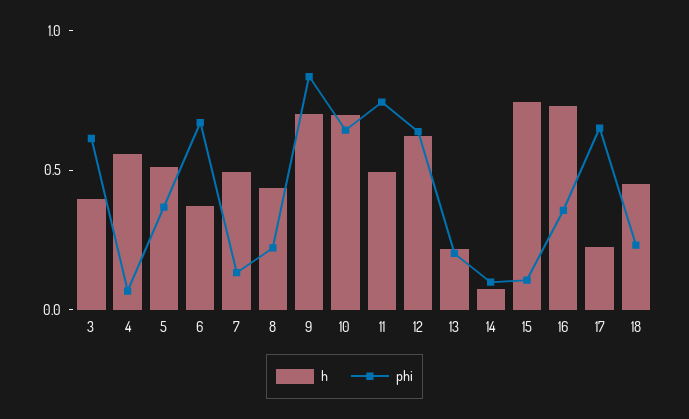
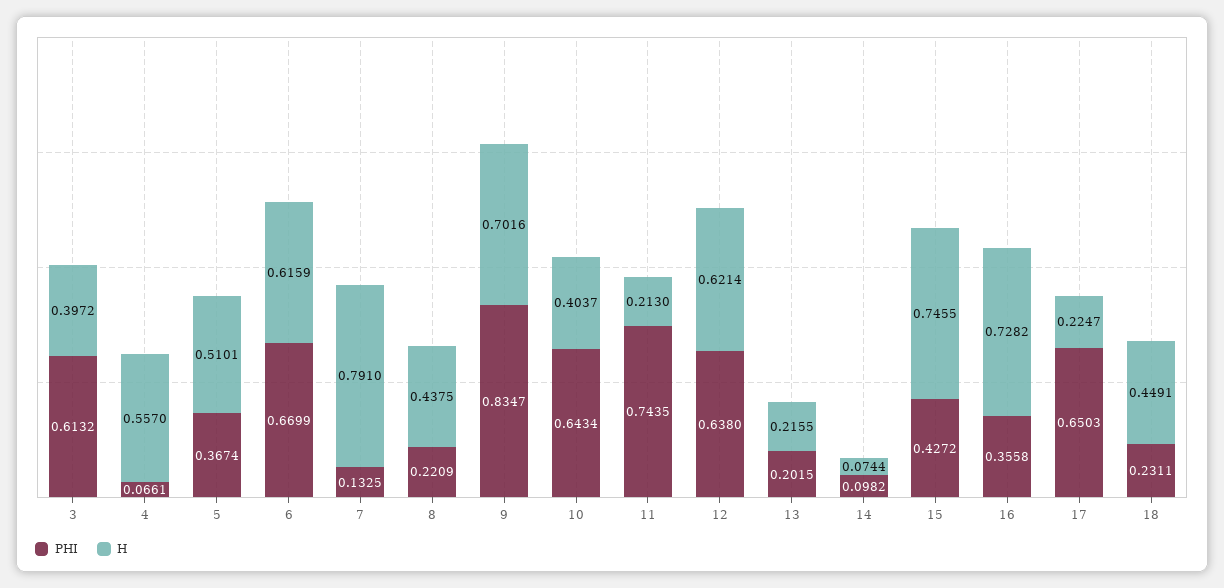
  {
    "h": {
      "3": 0.3972,
      "4": 0.557,
      "5": 0.5101,
-     "6": 0.4,
+     "6": 0.6159,
-     "7": 0.5,
+     "7": 0.791,
      "8": 0.4375,
      "9": 0.7016,
-     "10": 0.7,
+     "10": 0.4037,
-     "11": 0.5,
+     "11": 0.213,
      "12": 0.6214,
      "13": 0.2155,
      "14": 0.0744,
      "15": 0.7455,
      "16": 0.7282,
      "17": 0.2247,
      "18": 0.4491
    },
    "phi": {
      "3": 0.6132,
      "4": 0.0661,
      "5": 0.3674,
      "6": 0.6699,
      "7": 0.1325,
      "8": 0.2209,
      "9": 0.8347,
      "10": 0.6434,
      "11": 0.7435,
      "12": 0.638,
      "13": 0.2015,
      "14": 0.0982,
-     "15": 0.1,
+     "15": 0.4272,
      "16": 0.3558,
      "17": 0.6503,
      "18": 0.2311
    }
  }

